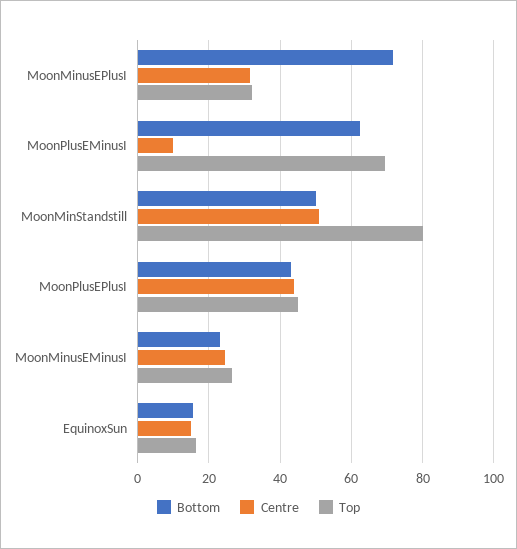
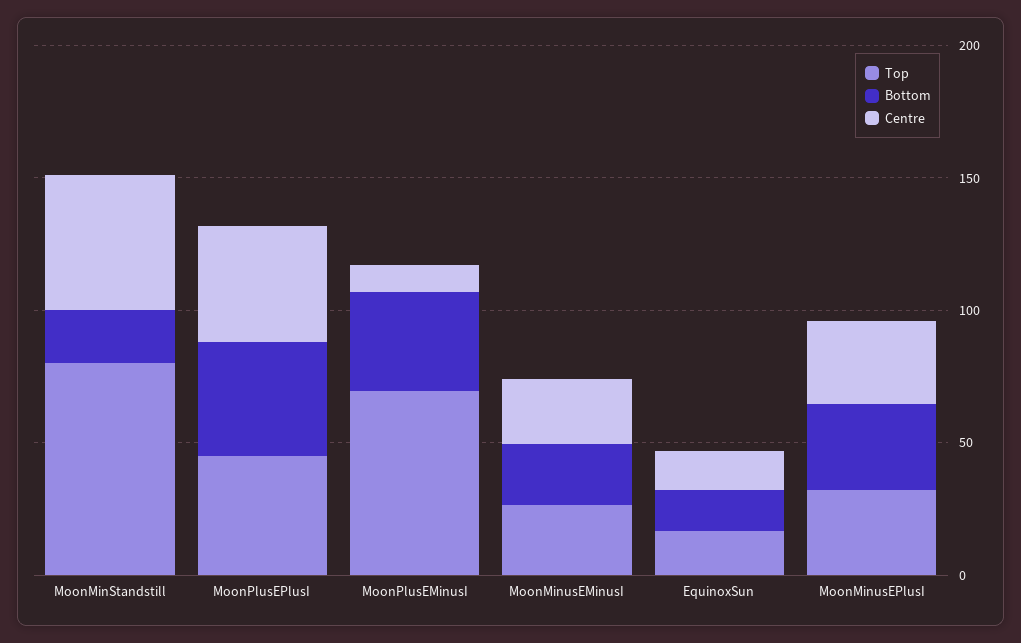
  {
    "Bottom": {
-     "MoonMinusEPlusI": 72,
+     "MoonMinusEPlusI": 30,
-     "MoonPlusEMinusI": 62,
+     "MoonPlusEMinusI": 40,
-     "MoonMinStandstill": 50,
+     "MoonMinStandstill": 20,
      "MoonPlusEPlusI": 44,
      "MoonMinusEMinusI": 24,
      "EquinoxSun": 16
    },
    "Centre": {
      "MoonMinusEPlusI": 32,
      "MoonPlusEMinusI": 10,
      "MoonMinStandstill": 52,
      "MoonPlusEPlusI": 44,
      "MoonMinusEMinusI": 24,
      "EquinoxSun": 16
    },
    "Top": {
      "MoonMinusEPlusI": 32,
      "MoonPlusEMinusI": 70,
      "MoonMinStandstill": 80,
      "MoonPlusEPlusI": 46,
      "MoonMinusEMinusI": 26,
      "EquinoxSun": 16
    }
  }

